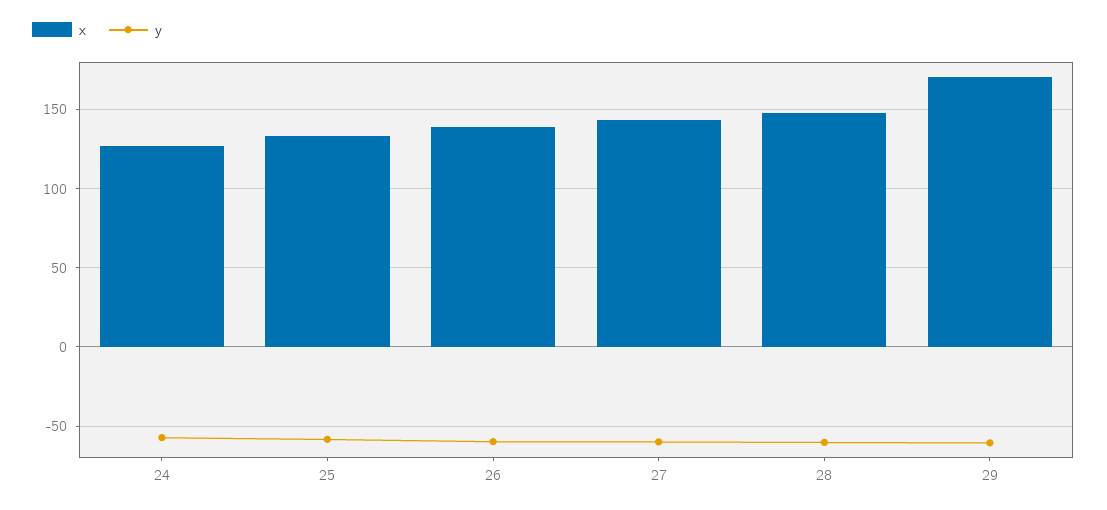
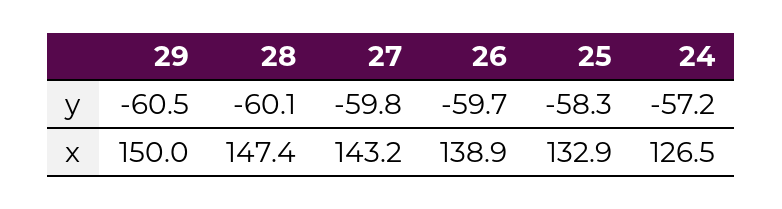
  {
    "x": {
      "24": 126.5,
      "25": 132.9,
      "26": 138.9,
      "27": 143.2,
      "28": 147.4,
-     "29": 170
+     "29": 150
    },
    "y": {
      "24": -57.2,
      "25": -58.3,
      "26": -59.7,
      "27": -59.8,
      "28": -60.1,
      "29": -60.5
    }
  }

